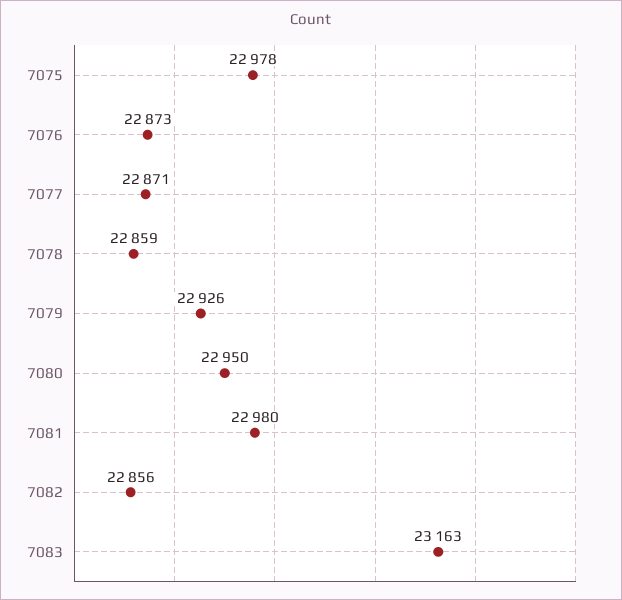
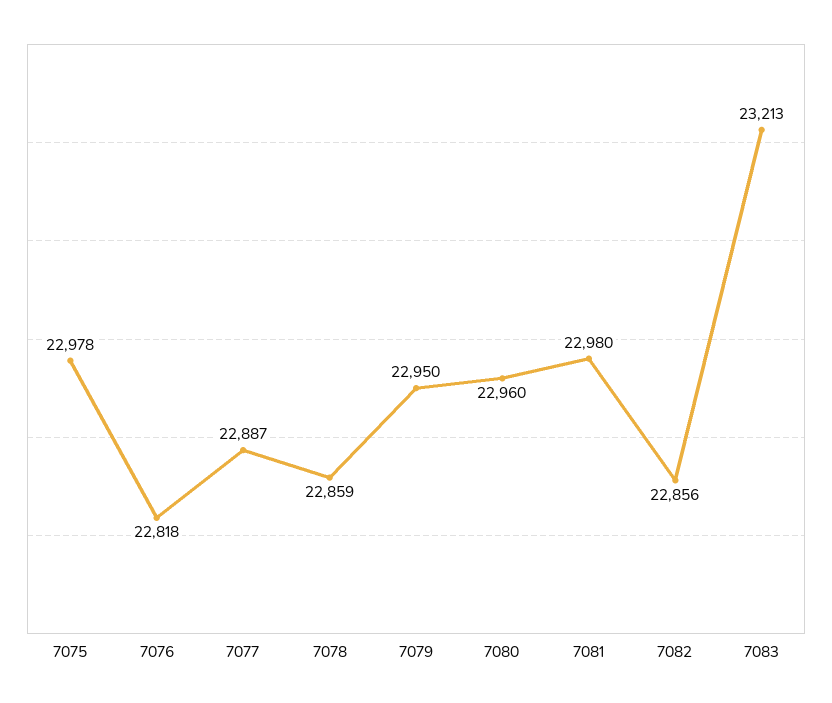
  {
    "7075": 22978,
-   "7076": 22873,
+   "7076": 22818,
-   "7077": 22871,
+   "7077": 22887,
    "7078": 22859,
-   "7079": 22926,
+   "7079": 22950,
-   "7080": 22950,
+   "7080": 22960,
    "7081": 22980,
    "7082": 22856,
-   "7083": 23163
+   "7083": 23213
  }

